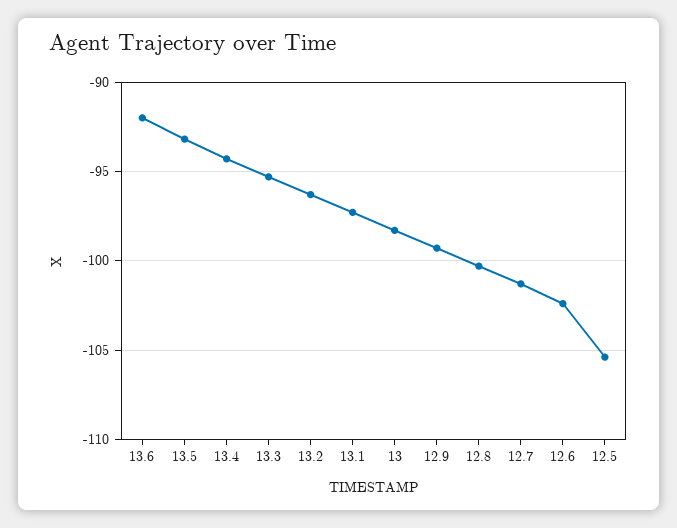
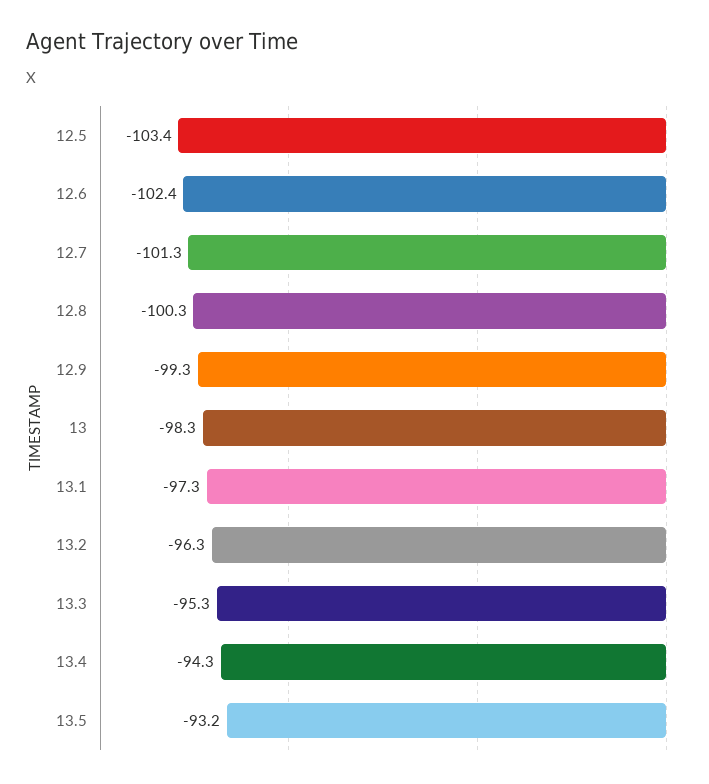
  {
-   "13.6": -92,
    "13.5": -93.2,
    "13.4": -94.3,
    "13.3": -95.3,
    "13.2": -96.3,
    "13.1": -97.3,
    "13": -98.3,
    "12.9": -99.3,
    "12.8": -100.3,
    "12.7": -101.3,
    "12.6": -102.4,
-   "12.5": -105.5
+   "12.5": -103.4
  }

